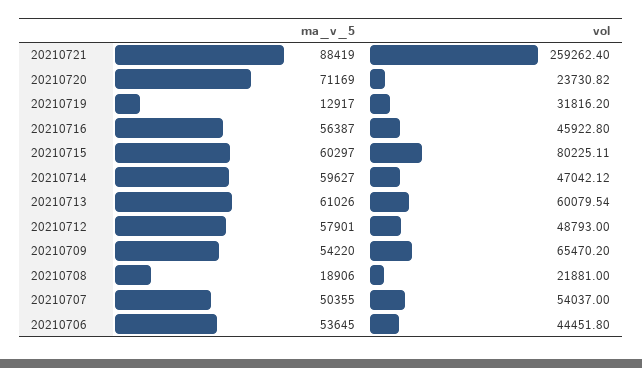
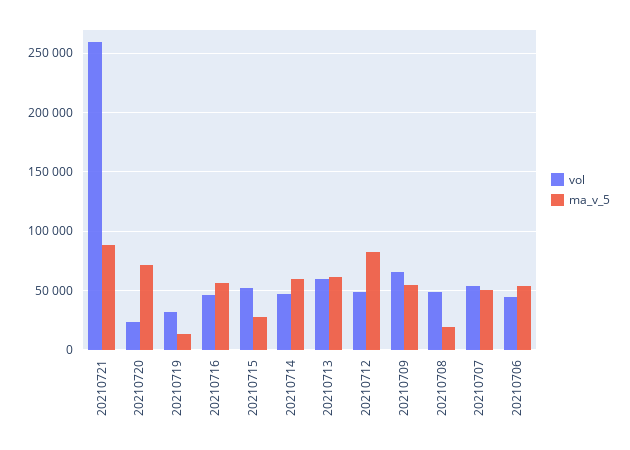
  {
    "ma_v_5": {
      "20210721": 88419,
      "20210720": 71169,
      "20210719": 12917,
      "20210716": 56387,
-     "20210715": 60297,
+     "20210715": 30000,
      "20210714": 59627,
      "20210713": 61026,
-     "20210712": 57901,
+     "20210712": 80000,
      "20210709": 54220,
      "20210708": 18906,
      "20210707": 50355,
      "20210706": 53645
    },
    "vol": {
      "20210721": 259262.4,
      "20210720": 23730.82,
      "20210719": 31816.2,
      "20210716": 45922.8,
-     "20210715": 80225.11,
+     "20210715": 50000,
      "20210714": 47042.12,
      "20210713": 60079.54,
      "20210712": 48793,
      "20210709": 65470.2,
-     "20210708": 21881,
+     "20210708": 50000,
      "20210707": 54037,
      "20210706": 44451.8
    }
  }

